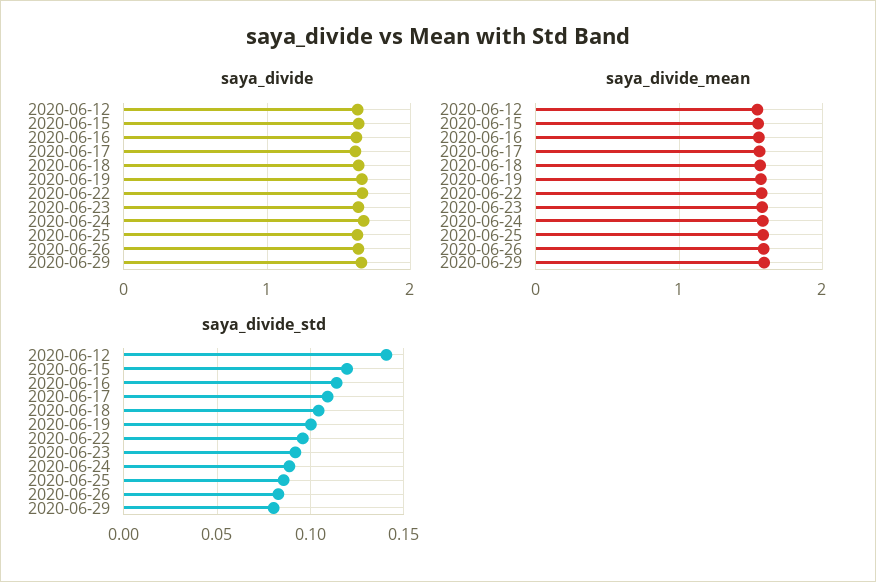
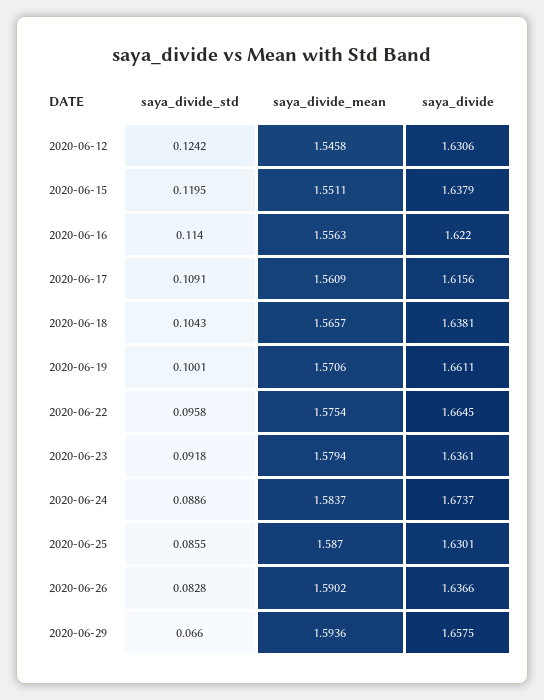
  {
    "saya_divide": {
      "2020-06-12": 1.6306,
      "2020-06-15": 1.6379,
      "2020-06-16": 1.622,
      "2020-06-17": 1.6156,
      "2020-06-18": 1.6381,
      "2020-06-19": 1.6611,
      "2020-06-22": 1.6645,
      "2020-06-23": 1.6361,
      "2020-06-24": 1.6737,
      "2020-06-25": 1.6301,
      "2020-06-26": 1.6366,
      "2020-06-29": 1.6575
    },
    "saya_divide_mean": {
      "2020-06-12": 1.5458,
      "2020-06-15": 1.5511,
      "2020-06-16": 1.5563,
      "2020-06-17": 1.5609,
      "2020-06-18": 1.5657,
      "2020-06-19": 1.5706,
      "2020-06-22": 1.5754,
      "2020-06-23": 1.5794,
      "2020-06-24": 1.5837,
      "2020-06-25": 1.587,
      "2020-06-26": 1.5902,
      "2020-06-29": 1.5936
    },
    "saya_divide_std": {
-     "2020-06-12": 0.14,
+     "2020-06-12": 0.1242,
      "2020-06-15": 0.1195,
      "2020-06-16": 0.114,
      "2020-06-17": 0.1091,
      "2020-06-18": 0.1043,
      "2020-06-19": 0.1001,
      "2020-06-22": 0.0958,
      "2020-06-23": 0.0918,
      "2020-06-24": 0.0886,
      "2020-06-25": 0.0855,
      "2020-06-26": 0.0828,
-     "2020-06-29": 0.08
+     "2020-06-29": 0.066
    }
  }

